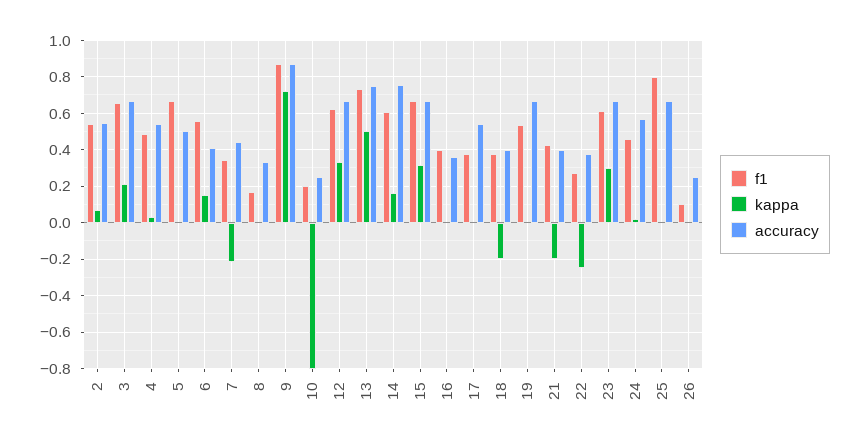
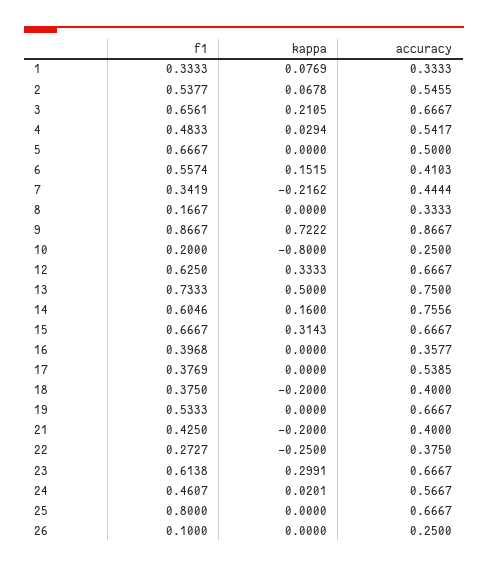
  {
    "f1": {
      "2": 0.5377,
      "3": 0.6561,
      "4": 0.4833,
      "5": 0.6667,
      "6": 0.5574,
      "7": 0.3419,
      "8": 0.1667,
      "9": 0.8667,
      "10": 0.2,
      "12": 0.625,
      "13": 0.7333,
      "14": 0.6046,
      "15": 0.6667,
      "16": 0.3968,
      "17": 0.3769,
      "18": 0.375,
      "19": 0.5333,
      "21": 0.425,
      "22": 0.2727,
      "23": 0.6138,
      "24": 0.4607,
      "25": 0.8,
-     "26": 0.1
+     "26": 0.1,
+     "1": 0.3333
    },
    "kappa": {
      "2": 0.0678,
      "3": 0.2105,
      "4": 0.0294,
      "5": 0,
      "6": 0.1515,
      "7": -0.2162,
      "8": 0,
      "9": 0.7222,
      "10": -0.8,
      "12": 0.3333,
      "13": 0.5,
      "14": 0.16,
      "15": 0.3143,
      "16": 0,
      "17": 0,
      "18": -0.2,
      "19": 0,
      "21": -0.2,
      "22": -0.25,
      "23": 0.2991,
      "24": 0.0201,
      "25": 0,
-     "26": 0
+     "26": 0,
+     "1": 0.0769
    },
    "accuracy": {
      "2": 0.5455,
      "3": 0.6667,
      "4": 0.5417,
      "5": 0.5,
      "6": 0.4103,
      "7": 0.4444,
      "8": 0.3333,
      "9": 0.8667,
      "10": 0.25,
      "12": 0.6667,
      "13": 0.75,
      "14": 0.7556,
      "15": 0.6667,
      "16": 0.3577,
      "17": 0.5385,
      "18": 0.4,
      "19": 0.6667,
      "21": 0.4,
      "22": 0.375,
      "23": 0.6667,
      "24": 0.5667,
      "25": 0.6667,
-     "26": 0.25
+     "26": 0.25,
+     "1": 0.3333
    }
  }

